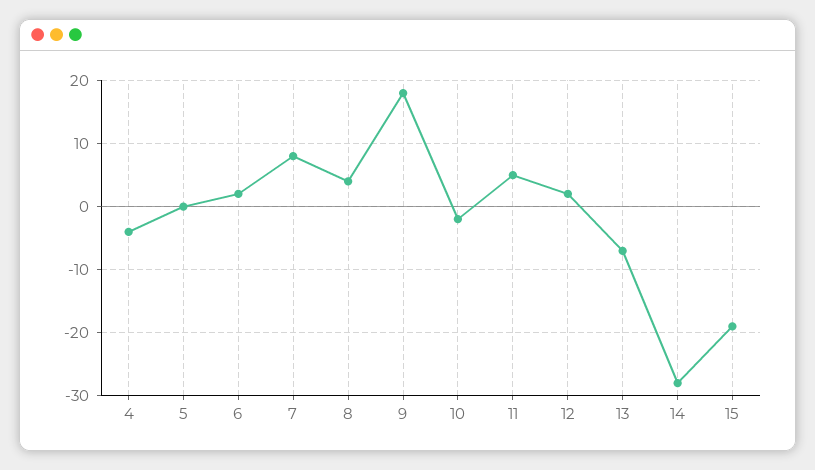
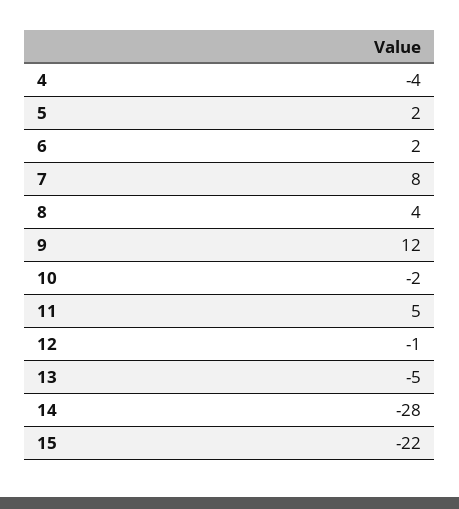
  {
    "4": -4,
-   "5": 0,
+   "5": 2,
    "6": 2,
    "7": 8,
    "8": 4,
-   "9": 18,
+   "9": 12,
    "10": -2,
    "11": 5,
-   "12": 2,
+   "12": -1,
-   "13": -7,
+   "13": -5,
    "14": -28,
-   "15": -19
+   "15": -22
  }

